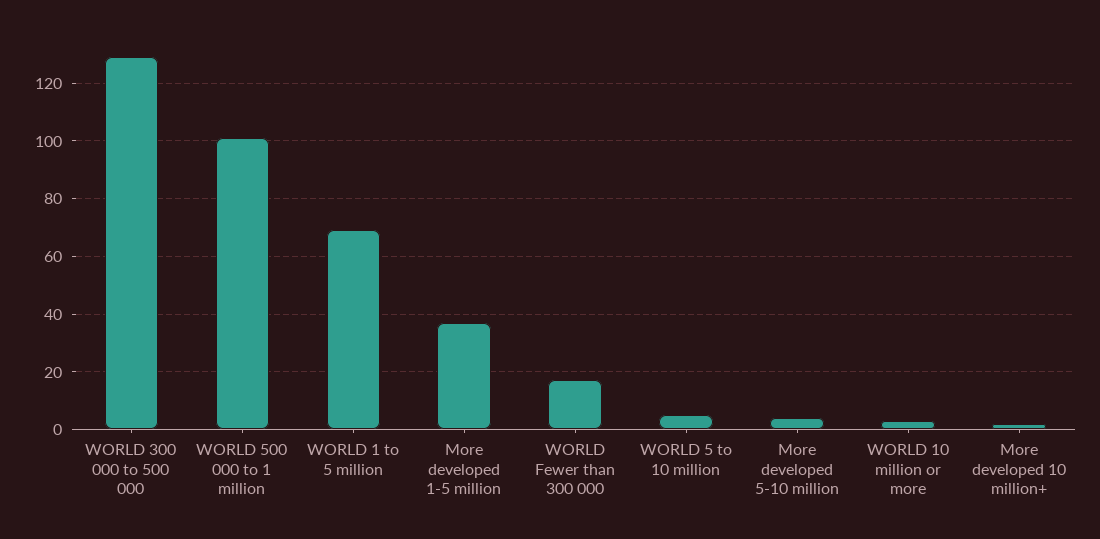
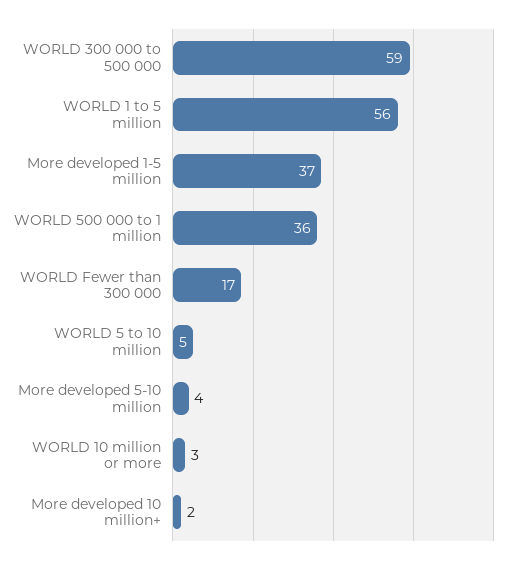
  {
-   "WORLD 300 000 to 500 000": 130,
+   "WORLD 300 000 to 500 000": 59,
-   "WORLD 500 000 to 1 million": 100,
+   "WORLD 500 000 to 1 million": 36,
-   "WORLD 1 to 5 million": 70,
+   "WORLD 1 to 5 million": 56,
    "More developed 1-5 million": 37,
    "WORLD Fewer than 300 000": 17,
    "WORLD 5 to 10 million": 5,
    "More developed 5-10 million": 4,
    "WORLD 10 million or more": 3,
    "More developed 10 million+": 2
  }

